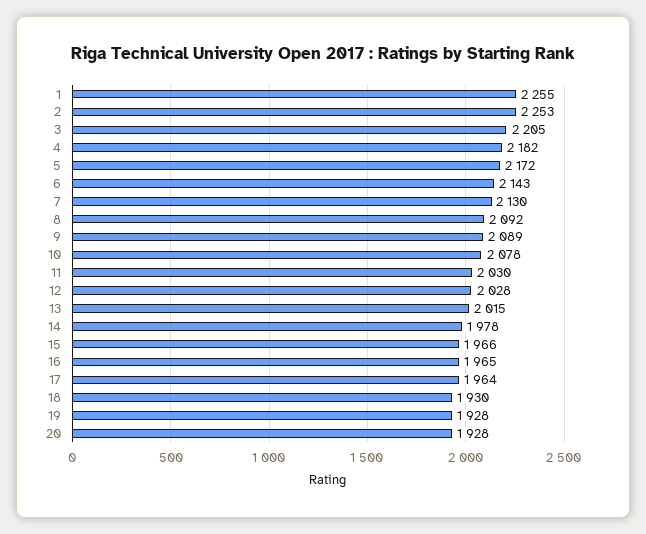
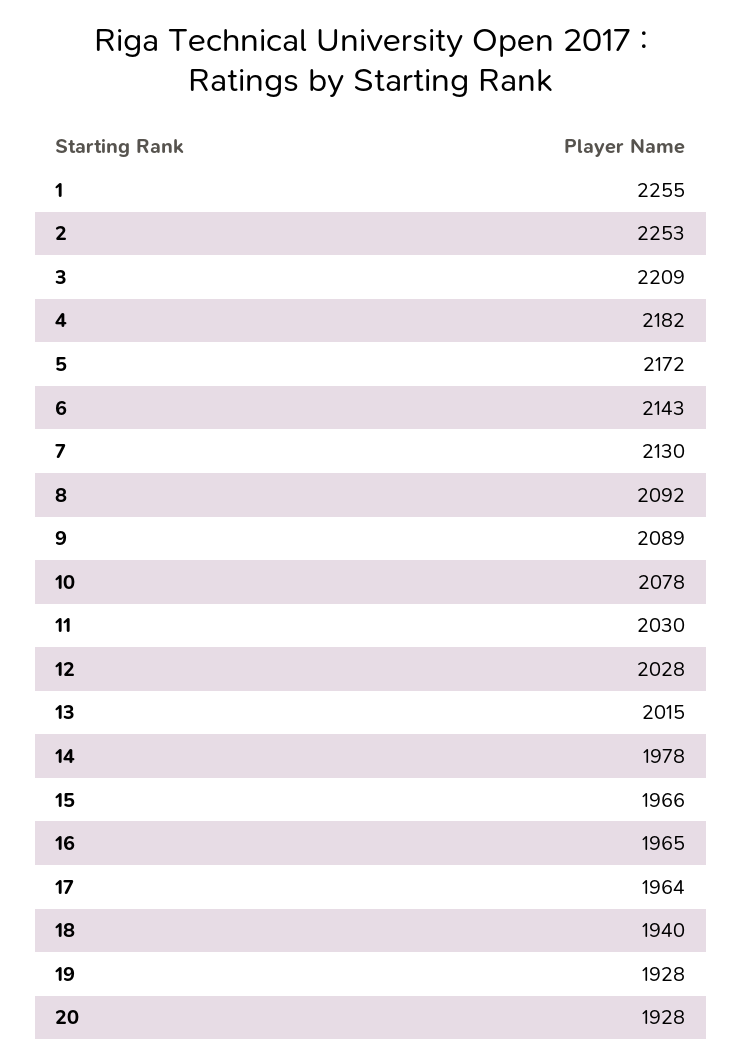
  {
    "1": 2255,
    "2": 2253,
-   "3": 2205,
+   "3": 2209,
    "4": 2182,
    "5": 2172,
    "6": 2143,
    "7": 2130,
    "8": 2092,
    "9": 2089,
    "10": 2078,
    "11": 2030,
    "12": 2028,
    "13": 2015,
    "14": 1978,
    "15": 1966,
    "16": 1965,
    "17": 1964,
-   "18": 1930,
+   "18": 1940,
    "19": 1928,
    "20": 1928
  }

